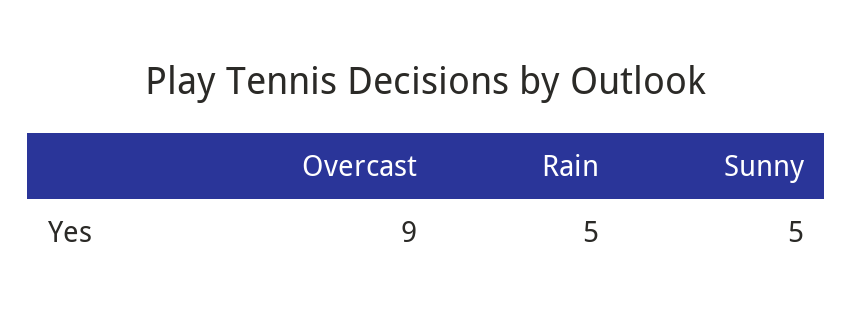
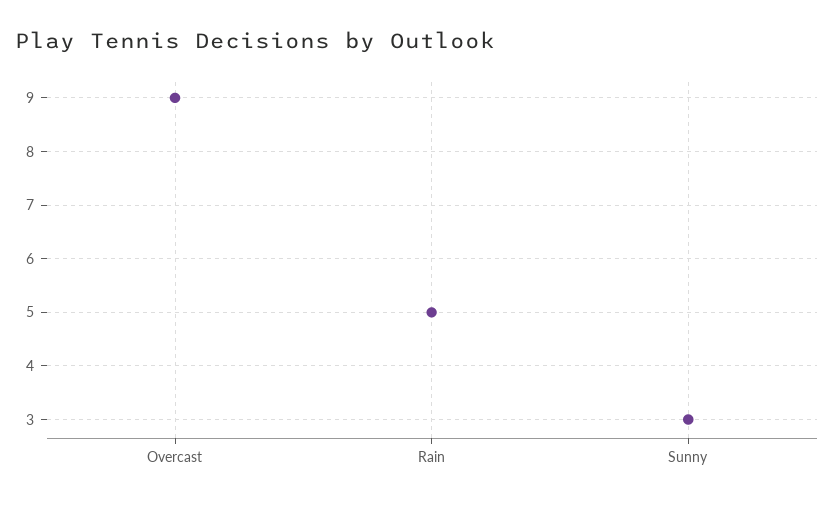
  {
    "Overcast": 9,
    "Rain": 5,
-   "Sunny": 5
+   "Sunny": 3
  }

